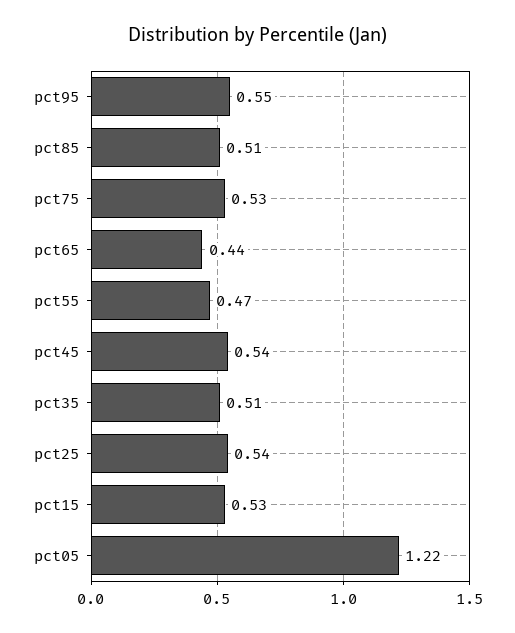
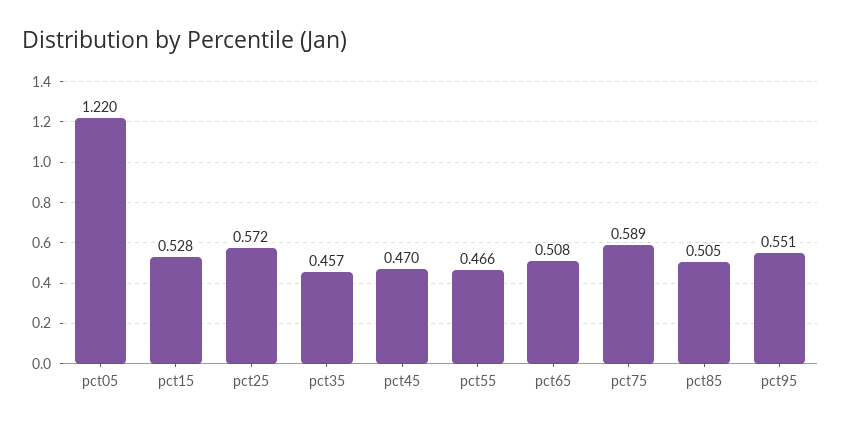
  {
    "pct95": 0.551,
    "pct85": 0.505,
-   "pct75": 0.53,
+   "pct75": 0.589,
-   "pct65": 0.44,
+   "pct65": 0.508,
    "pct55": 0.466,
-   "pct45": 0.54,
+   "pct45": 0.47,
-   "pct35": 0.51,
+   "pct35": 0.457,
-   "pct25": 0.54,
+   "pct25": 0.572,
    "pct15": 0.528,
    "pct05": 1.22
  }

